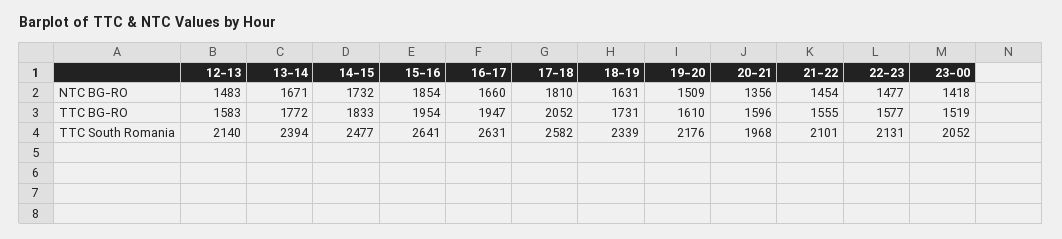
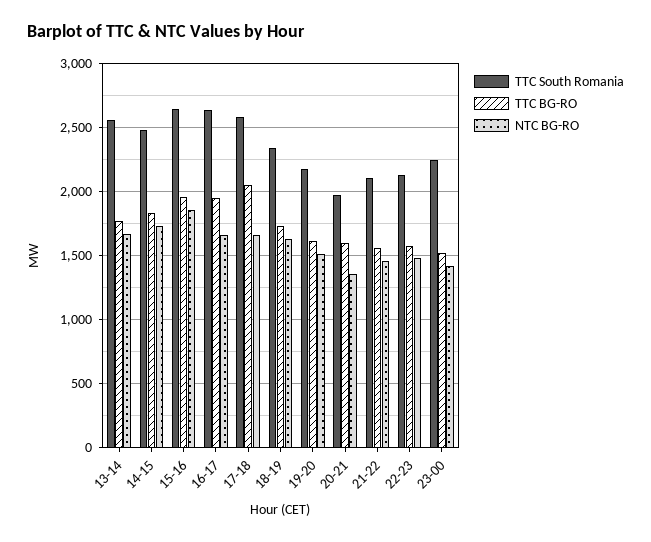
  {
    "NTC BG-RO": {
-     "12-13": 1483,
      "13-14": 1671,
      "14-15": 1732,
      "15-16": 1854,
      "16-17": 1660,
-     "17-18": 1810,
+     "17-18": 1650,
      "18-19": 1631,
      "19-20": 1509,
      "20-21": 1356,
      "21-22": 1454,
      "22-23": 1477,
      "23-00": 1418
    },
    "TTC BG-RO": {
-     "12-13": 1583,
      "13-14": 1772,
      "14-15": 1833,
      "15-16": 1954,
      "16-17": 1947,
      "17-18": 2052,
      "18-19": 1731,
      "19-20": 1610,
      "20-21": 1596,
      "21-22": 1555,
      "22-23": 1577,
      "23-00": 1519
    },
    "TTC South Romania": {
-     "12-13": 2140,
-     "13-14": 2394,
+     "13-14": 2550,
      "14-15": 2477,
      "15-16": 2641,
      "16-17": 2631,
      "17-18": 2582,
      "18-19": 2339,
      "19-20": 2176,
      "20-21": 1968,
      "21-22": 2101,
      "22-23": 2131,
-     "23-00": 2052
+     "23-00": 2250
    }
  }

